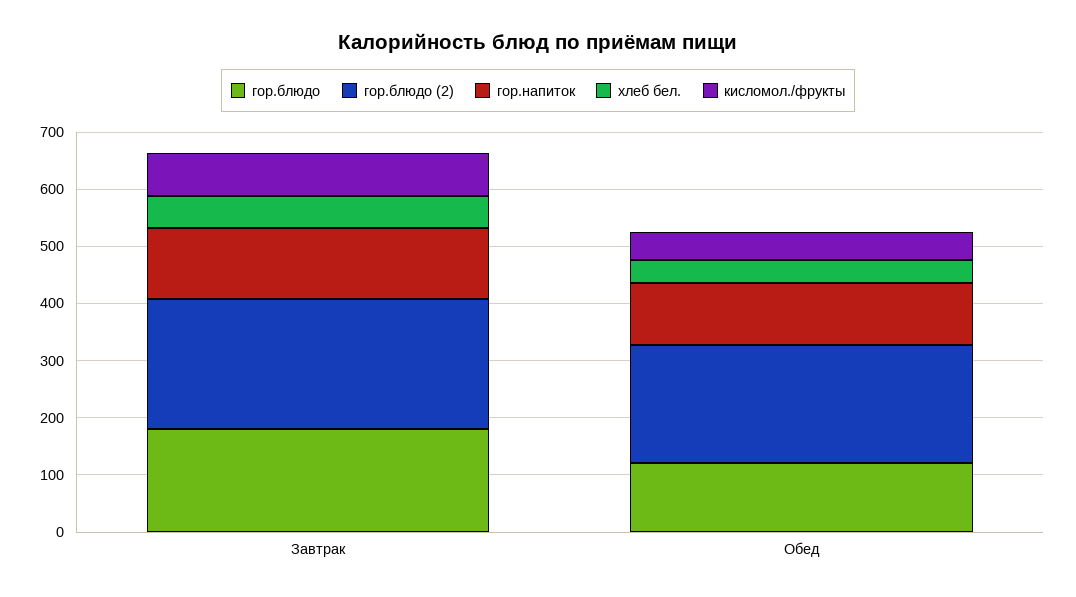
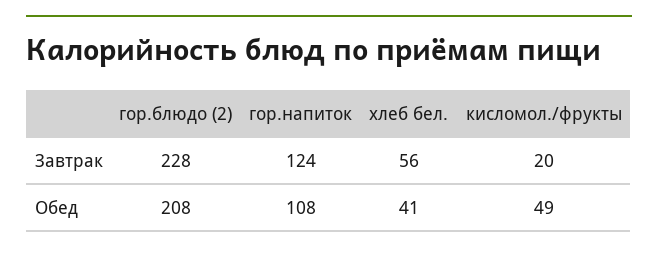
  {
-   "гор.блюдо": {
-     "Завтрак": 180,
-     "Обед": 120
-   },
    "гор.блюдо (2)": {
      "Завтрак": 228,
      "Обед": 208
    },
    "гор.напиток": {
      "Завтрак": 124,
      "Обед": 108
    },
    "хлеб бел.": {
      "Завтрак": 56,
      "Обед": 41
    },
    "кисломол./фрукты": {
-     "Завтрак": 80,
+     "Завтрак": 20,
      "Обед": 49
    }
  }

